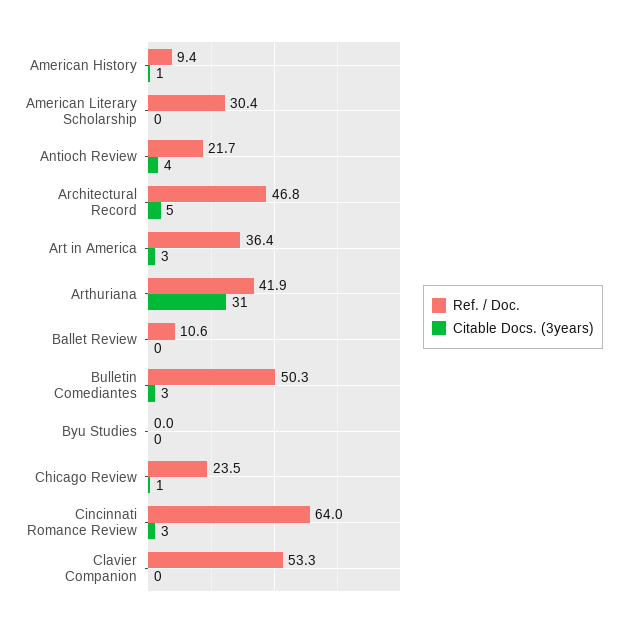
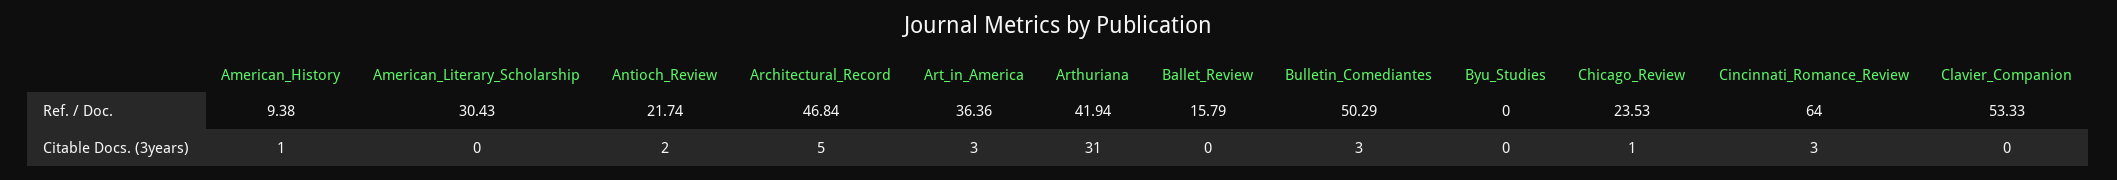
  {
    "Ref. / Doc.": {
      "American History": 9.38,
      "American Literary Scholarship": 30.43,
      "Antioch Review": 21.74,
      "Architectural Record": 46.84,
      "Art in America": 36.36,
      "Arthuriana": 41.94,
-     "Ballet Review": 10.6,
+     "Ballet Review": 15.79,
      "Bulletin Comediantes": 50.29,
      "Byu Studies": 0,
      "Chicago Review": 23.53,
      "Cincinnati Romance Review": 64,
      "Clavier Companion": 53.33
    },
    "Citable Docs. (3years)": {
      "American History": 1,
      "American Literary Scholarship": 0,
-     "Antioch Review": 4,
+     "Antioch Review": 2,
      "Architectural Record": 5,
      "Art in America": 3,
      "Arthuriana": 31,
      "Ballet Review": 0,
      "Bulletin Comediantes": 3,
      "Byu Studies": 0,
      "Chicago Review": 1,
      "Cincinnati Romance Review": 3,
      "Clavier Companion": 0
    }
  }

